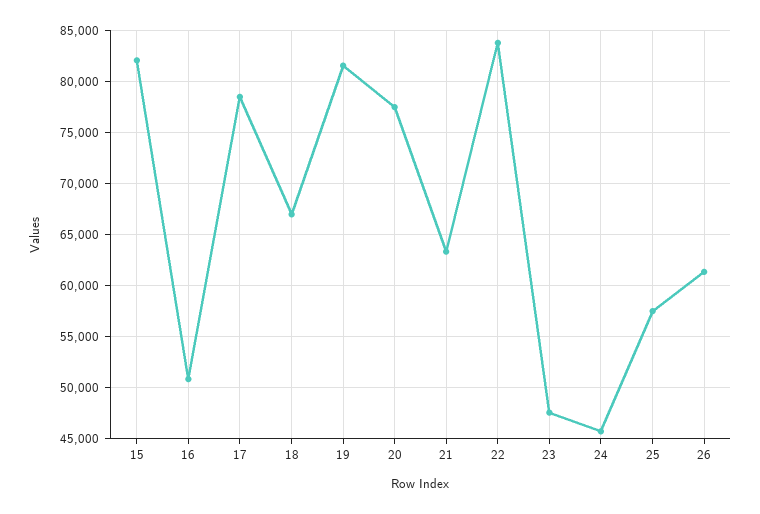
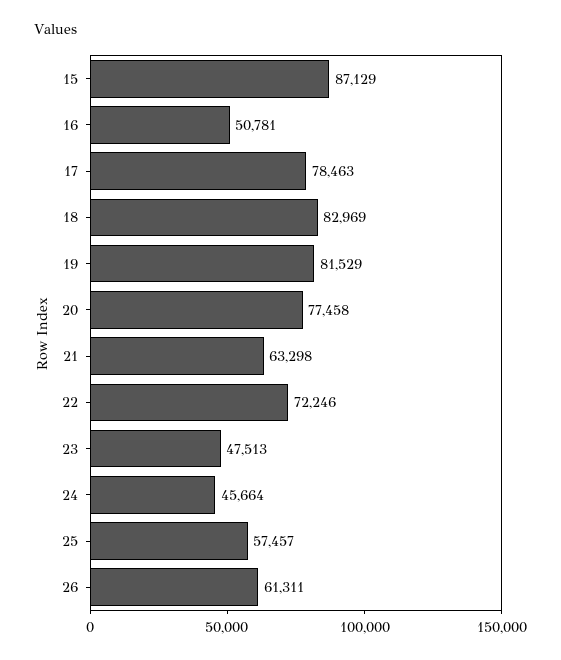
  {
-   "15": 82000,
+   "15": 87129,
    "16": 50781,
    "17": 78463,
-   "18": 67000,
+   "18": 82969,
    "19": 81529,
    "20": 77458,
    "21": 63298,
-   "22": 84000,
+   "22": 72246,
    "23": 47513,
    "24": 45664,
    "25": 57457,
    "26": 61311
  }

